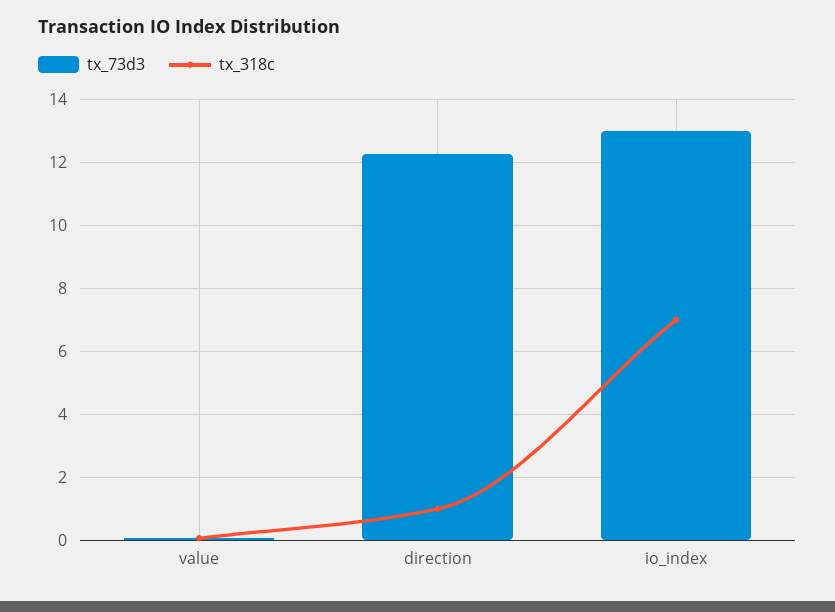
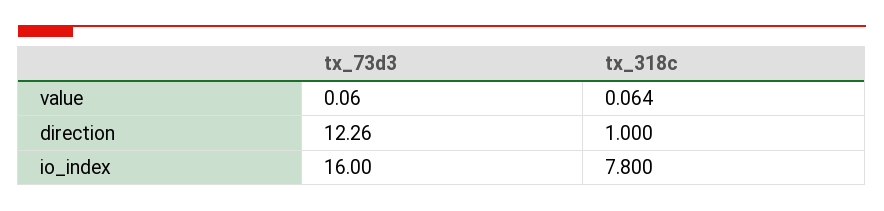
  {
    "tx_73d3": {
      "value": 0.06,
      "direction": 12.26,
-     "io_index": 13
+     "io_index": 16
    },
    "tx_318c": {
      "value": 0.064,
      "direction": 1,
-     "io_index": 7
+     "io_index": 7.8
    }
  }

